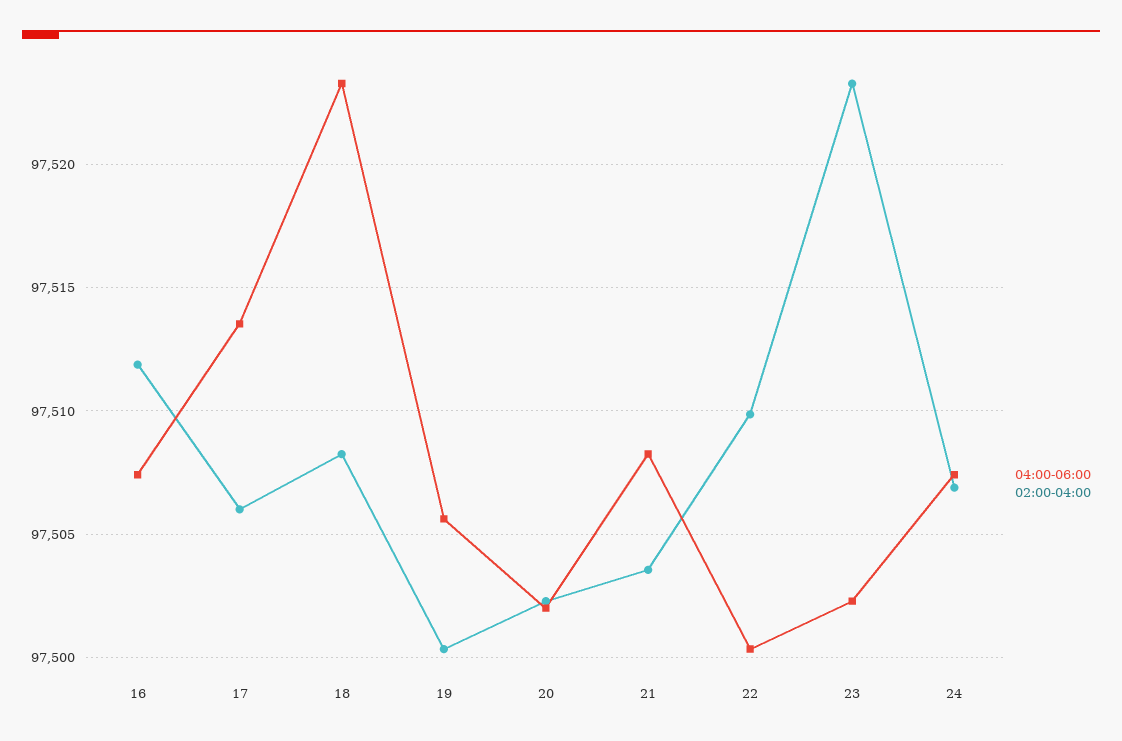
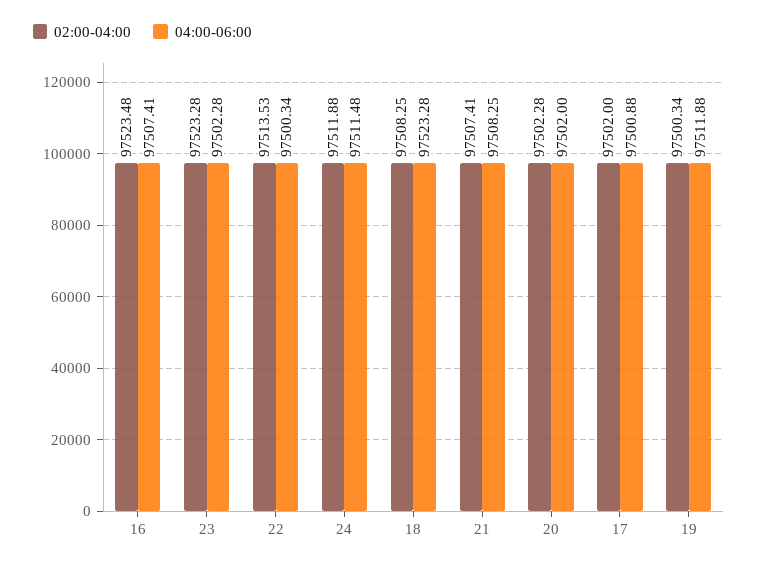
  {
    "04:00-06:00": {
      "16": 97507.41,
-     "17": 97513.5,
+     "17": 97500.88,
      "18": 97523.28,
-     "19": 97505.5,
+     "19": 97511.88,
      "20": 97502,
      "21": 97508.25,
      "22": 97500.34,
      "23": 97502.28,
-     "24": 97507.5
+     "24": 97511.48
    },
    "02:00-04:00": {
-     "16": 97512,
+     "16": 97523.48,
-     "17": 97506,
+     "17": 97502,
      "18": 97508.25,
      "19": 97500.34,
      "20": 97502.28,
-     "21": 97503.5,
+     "21": 97507.41,
-     "22": 97510,
+     "22": 97513.53,
      "23": 97523.28,
-     "24": 97507
+     "24": 97511.88
    }
  }

